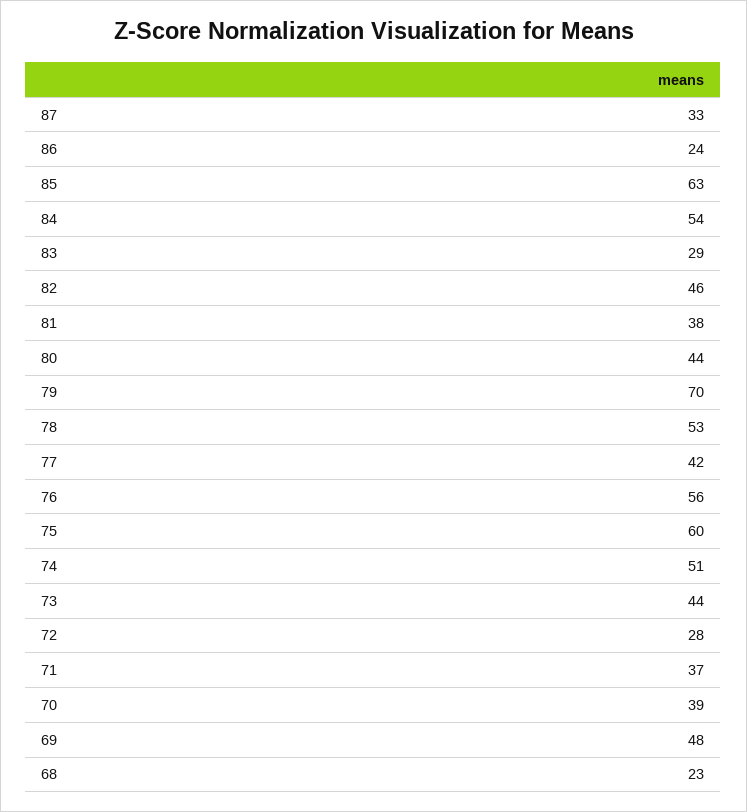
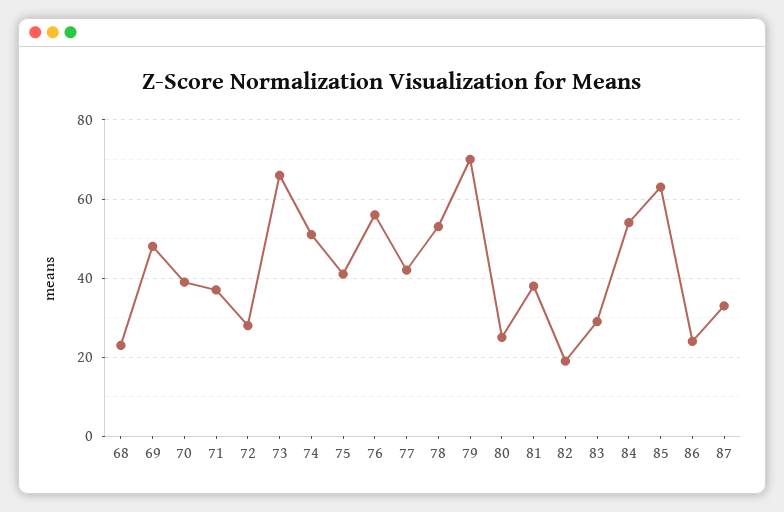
  {
    "87": 33,
    "86": 24,
    "85": 63,
    "84": 54,
    "83": 29,
-   "82": 46,
+   "82": 20,
    "81": 38,
-   "80": 44,
+   "80": 25,
    "79": 70,
    "78": 53,
    "77": 42,
    "76": 56,
-   "75": 60,
+   "75": 40,
    "74": 51,
-   "73": 44,
+   "73": 65,
    "72": 28,
    "71": 37,
    "70": 39,
    "69": 48,
    "68": 23
  }

